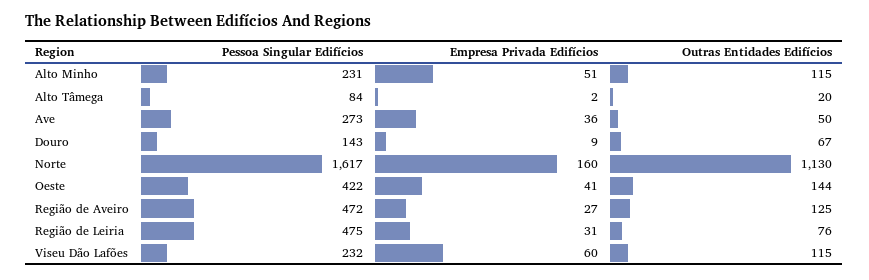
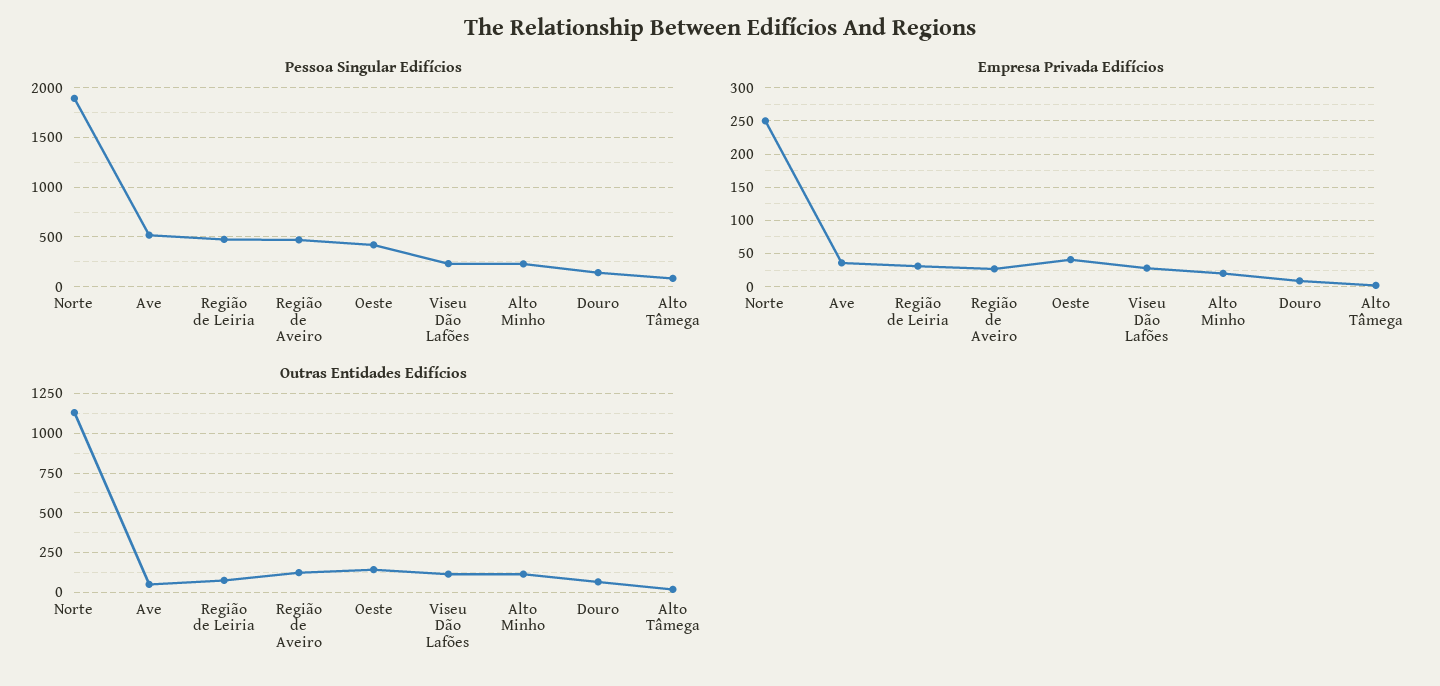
  {
    "Pessoa Singular Edifícios": {
      "Alto Minho": 231,
      "Alto Tâmega": 84,
-     "Ave": 273,
+     "Ave": 500,
      "Douro": 143,
-     "Norte": 1617,
+     "Norte": 1900,
      "Oeste": 422,
      "Região de Aveiro": 472,
      "Região de Leiria": 475,
      "Viseu Dão Lafões": 232
    },
    "Empresa Privada Edifícios": {
-     "Alto Minho": 51,
+     "Alto Minho": 20,
      "Alto Tâmega": 2,
      "Ave": 36,
      "Douro": 9,
-     "Norte": 160,
+     "Norte": 250,
      "Oeste": 41,
      "Região de Aveiro": 27,
      "Região de Leiria": 31,
-     "Viseu Dão Lafões": 60
+     "Viseu Dão Lafões": 30
    },
    "Outras Entidades Edifícios": {
      "Alto Minho": 115,
      "Alto Tâmega": 20,
      "Ave": 50,
      "Douro": 67,
      "Norte": 1130,
      "Oeste": 144,
      "Região de Aveiro": 125,
      "Região de Leiria": 76,
      "Viseu Dão Lafões": 115
    }
  }

